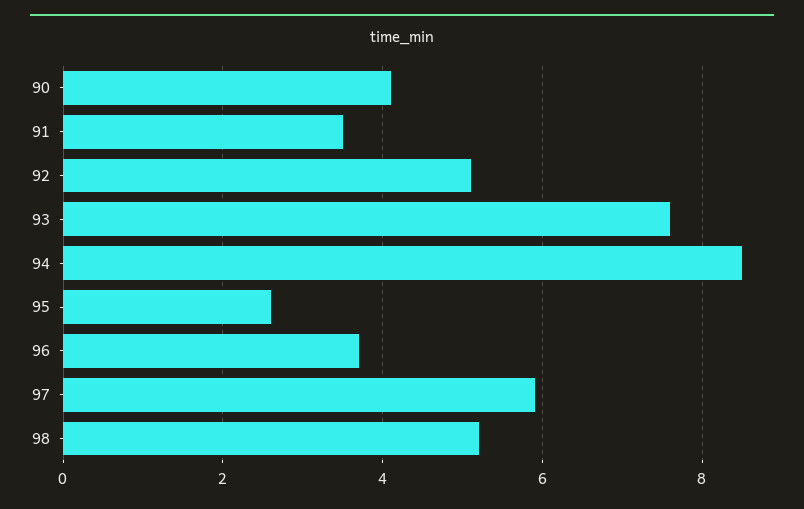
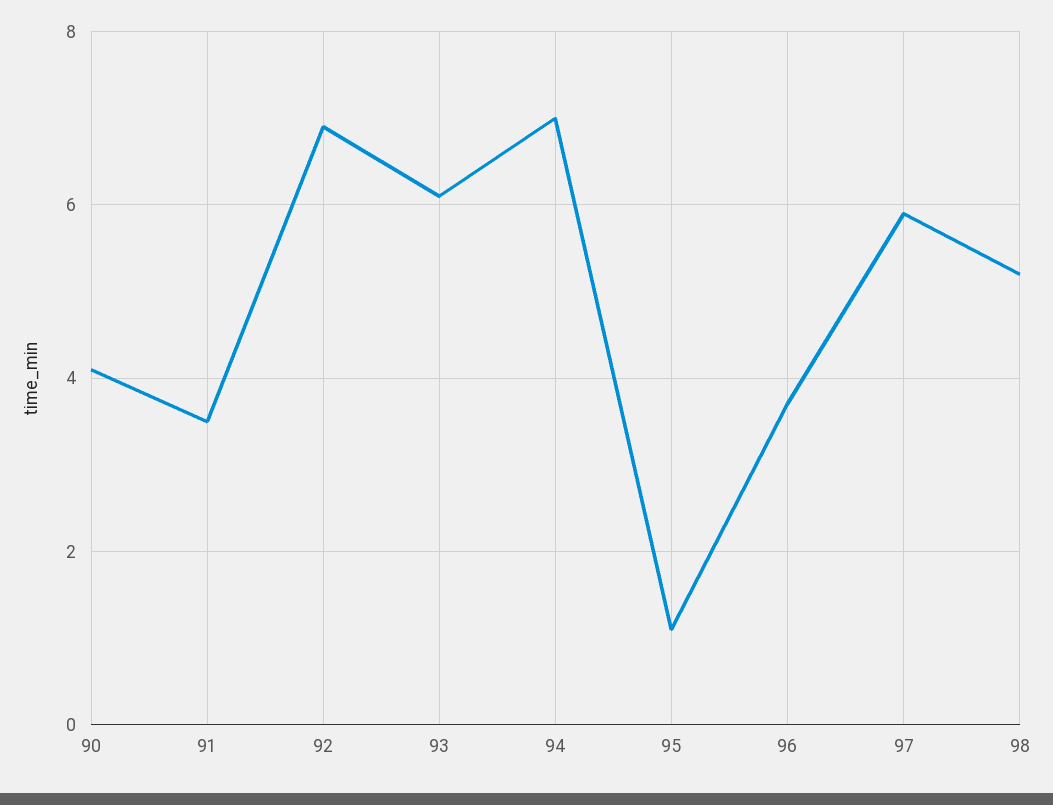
  {
    "90": 4,
    "91": 3.5,
-   "92": 5,
+   "92": 7,
-   "93": 7.5,
+   "93": 6,
-   "94": 8.5,
+   "94": 7,
-   "95": 2.5,
+   "95": 1,
    "96": 3.5,
    "97": 6,
    "98": 5
  }

